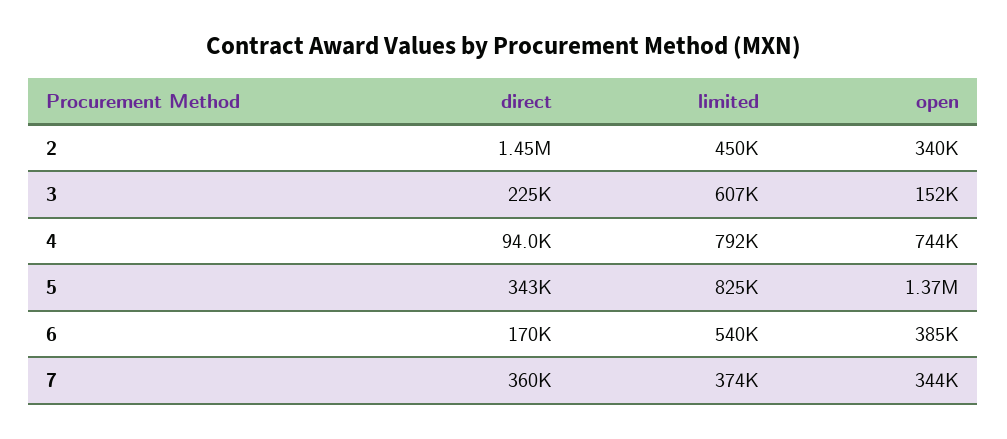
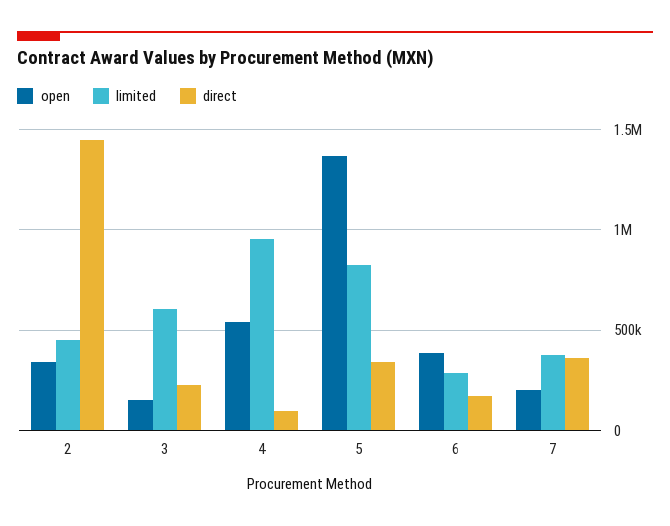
  {
    "direct": {
      "2": 1450000,
      "3": 225000,
      "4": 94000,
      "5": 343000,
      "6": 170000,
      "7": 360000
    },
    "limited": {
      "2": 450000,
      "3": 607000,
-     "4": 792000,
+     "4": 950000,
      "5": 825000,
-     "6": 540000,
+     "6": 300000,
      "7": 374000
    },
    "open": {
      "2": 340000,
      "3": 152000,
-     "4": 744000,
+     "4": 550000,
      "5": 1370000,
      "6": 385000,
-     "7": 344000
+     "7": 200000
    }
  }

